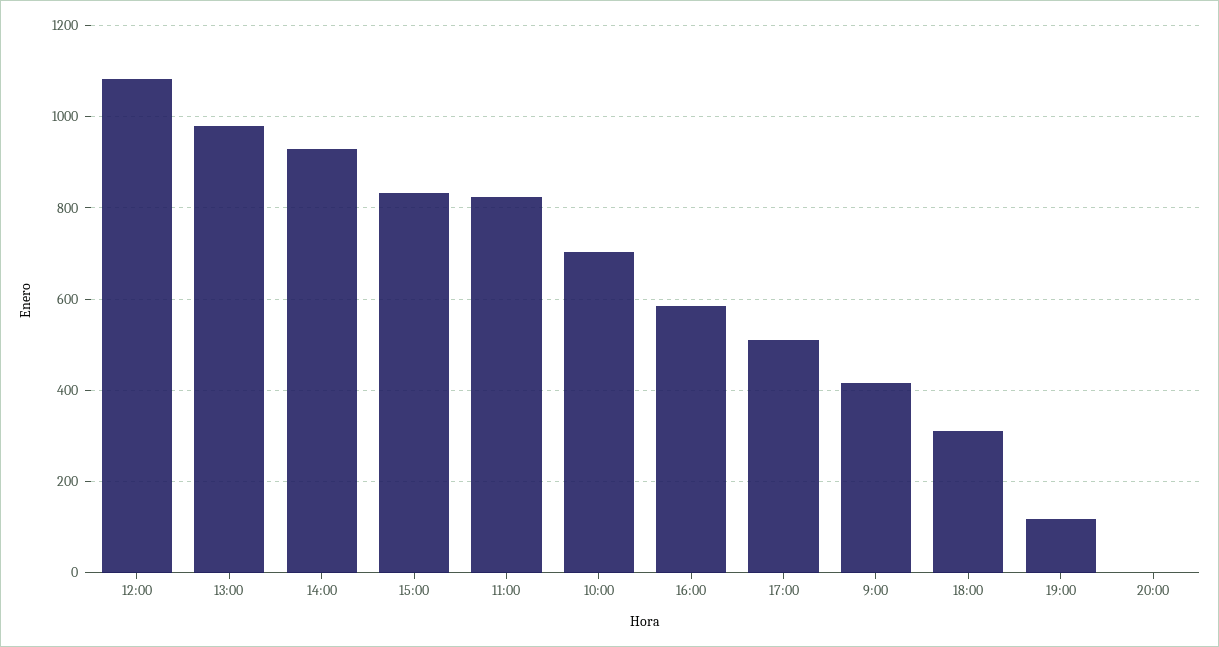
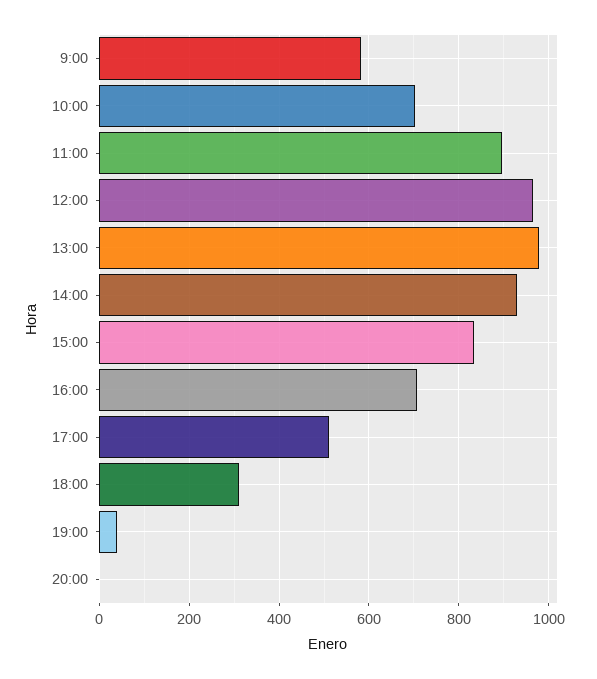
  {
-   "12:00": 1080,
+   "12:00": 960,
    "13:00": 980,
    "14:00": 920,
    "15:00": 840,
-   "11:00": 820,
+   "11:00": 900,
    "10:00": 700,
-   "16:00": 580,
+   "16:00": 700,
    "17:00": 520,
-   "9:00": 420,
+   "9:00": 580,
    "18:00": 320,
-   "19:00": 120,
+   "19:00": 40,
    "20:00": 0
  }

